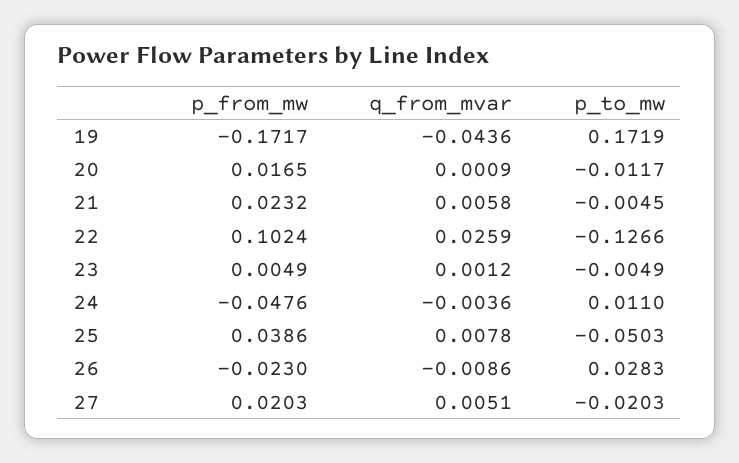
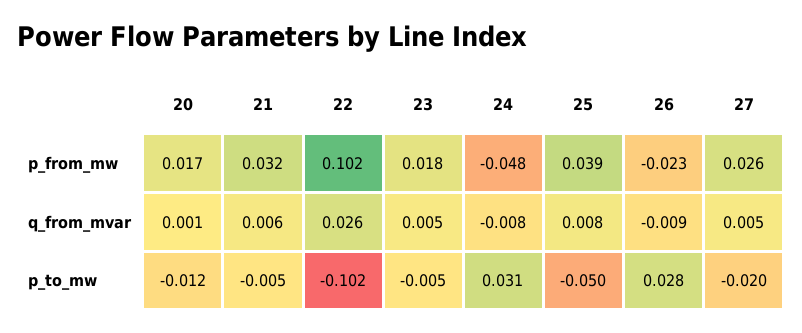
  {
    "p_from_mw": {
-     "19": -0.1717,
      "20": 0.0165,
-     "21": 0.0232,
+     "21": 0.032,
      "22": 0.1024,
-     "23": 0.0049,
+     "23": 0.018,
      "24": -0.0476,
      "25": 0.0386,
      "26": -0.023,
-     "27": 0.0203
+     "27": 0.026
    },
    "q_from_mvar": {
-     "19": -0.0436,
      "20": 0.0009,
      "21": 0.0058,
      "22": 0.0259,
-     "23": 0.0012,
+     "23": 0.005,
-     "24": -0.0036,
+     "24": -0.008,
      "25": 0.0078,
      "26": -0.0086,
      "27": 0.0051
    },
    "p_to_mw": {
-     "19": 0.1719,
      "20": -0.0117,
      "21": -0.0045,
-     "22": -0.1266,
+     "22": -0.102,
      "23": -0.0049,
-     "24": 0.011,
+     "24": 0.031,
      "25": -0.0503,
      "26": 0.0283,
      "27": -0.0203
    }
  }

